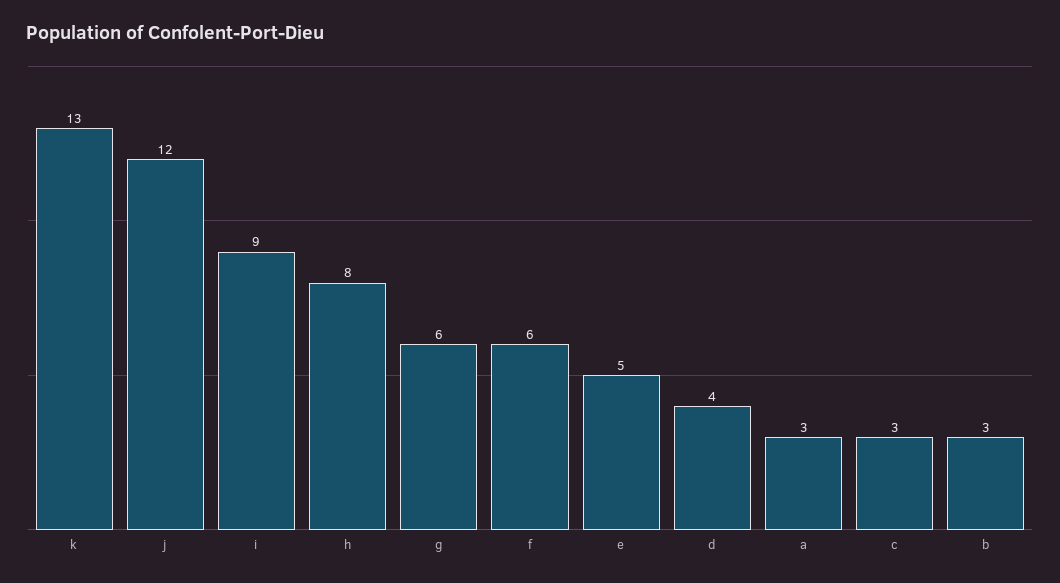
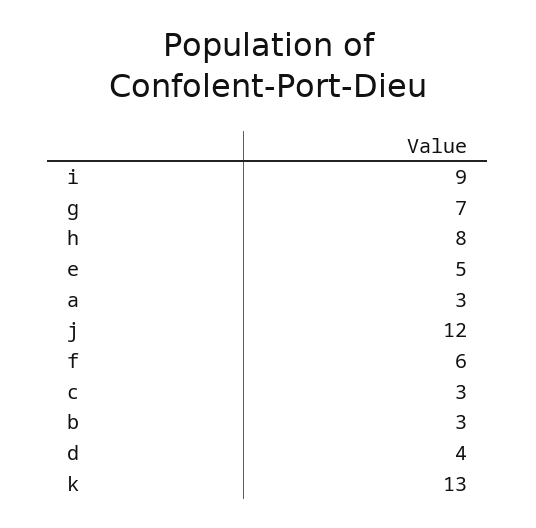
  {
    "k": 13,
    "j": 12,
    "i": 9,
    "h": 8,
-   "g": 6,
+   "g": 7,
    "f": 6,
    "e": 5,
    "d": 4,
    "a": 3,
    "c": 3,
    "b": 3
  }

